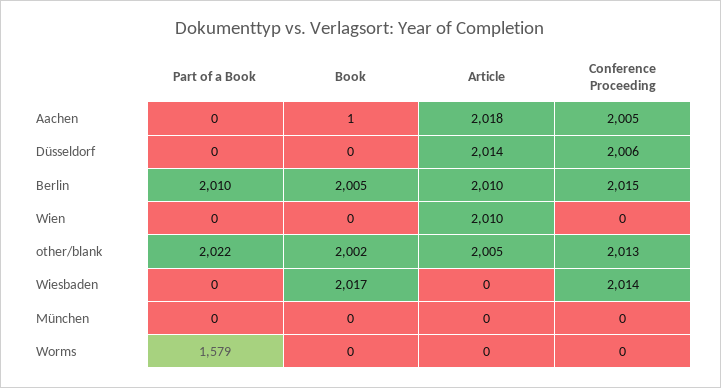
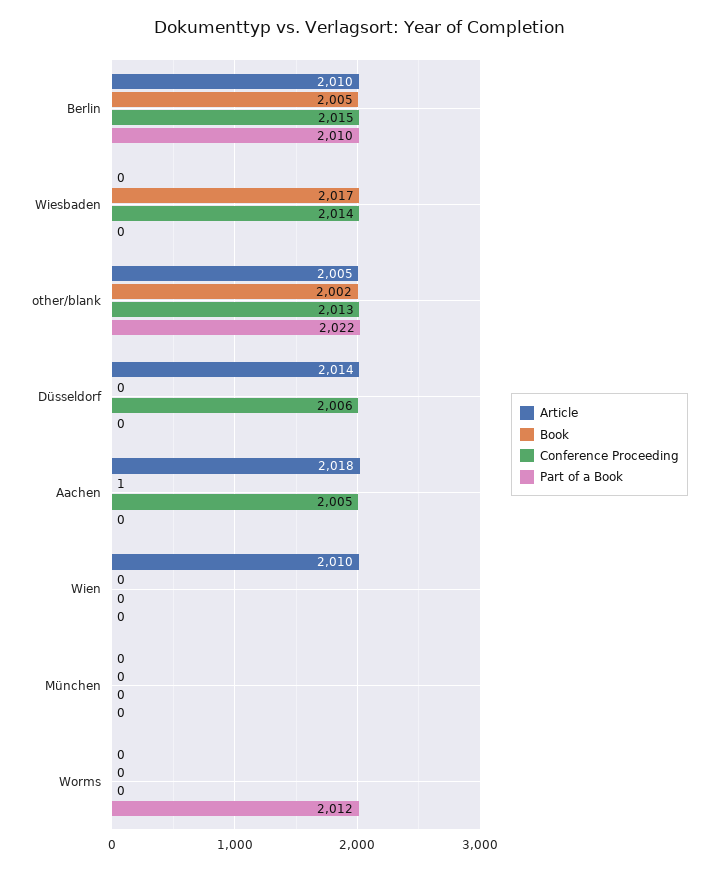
  {
    "Part of a Book": {
      "Aachen": 0,
      "Düsseldorf": 0,
      "Berlin": 2010,
      "Wien": 0,
      "other/blank": 2022,
      "Wiesbaden": 0,
      "München": 0,
-     "Worms": 1579
+     "Worms": 2012
    },
    "Book": {
      "Aachen": 1,
      "Düsseldorf": 0,
      "Berlin": 2005,
      "Wien": 0,
      "other/blank": 2002,
      "Wiesbaden": 2017,
      "München": 0,
      "Worms": 0
    },
    "Article": {
      "Aachen": 2018,
      "Düsseldorf": 2014,
      "Berlin": 2010,
      "Wien": 2010,
      "other/blank": 2005,
      "Wiesbaden": 0,
      "München": 0,
      "Worms": 0
    },
    "Conference Proceeding": {
      "Aachen": 2005,
      "Düsseldorf": 2006,
      "Berlin": 2015,
      "Wien": 0,
      "other/blank": 2013,
      "Wiesbaden": 2014,
      "München": 0,
      "Worms": 0
    }
  }

